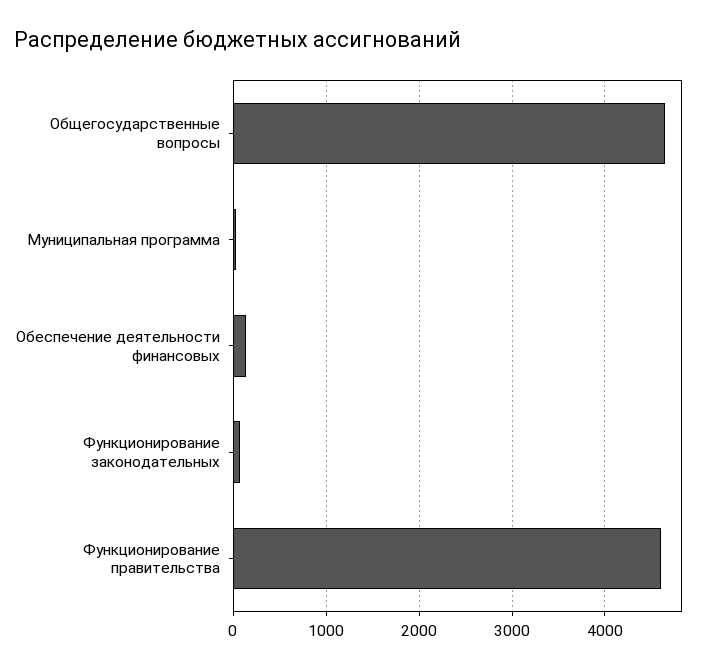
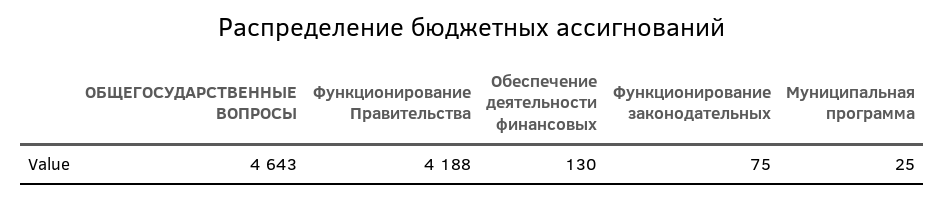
  {
    "Общегосударственные вопросы": 4643,
    "Муниципальная программа": 25,
    "Обеспечение деятельности финансовых": 130,
    "Функционирование законодательных": 75,
-   "Функционирование правительства": 4600
+   "Функционирование правительства": 4188
  }

